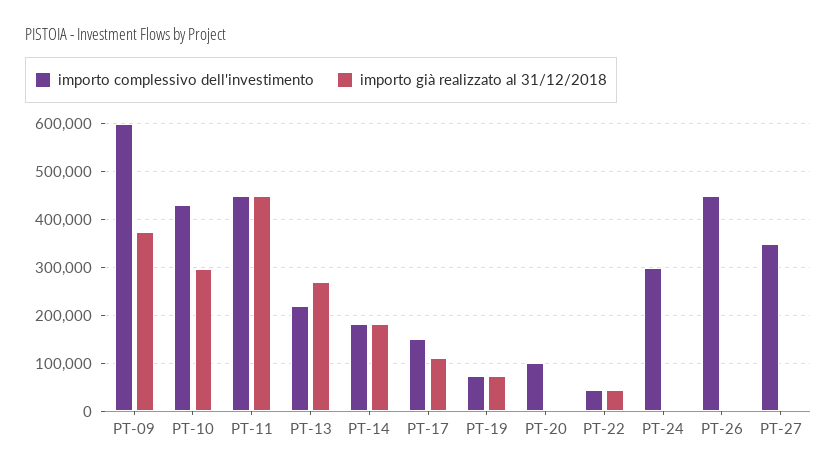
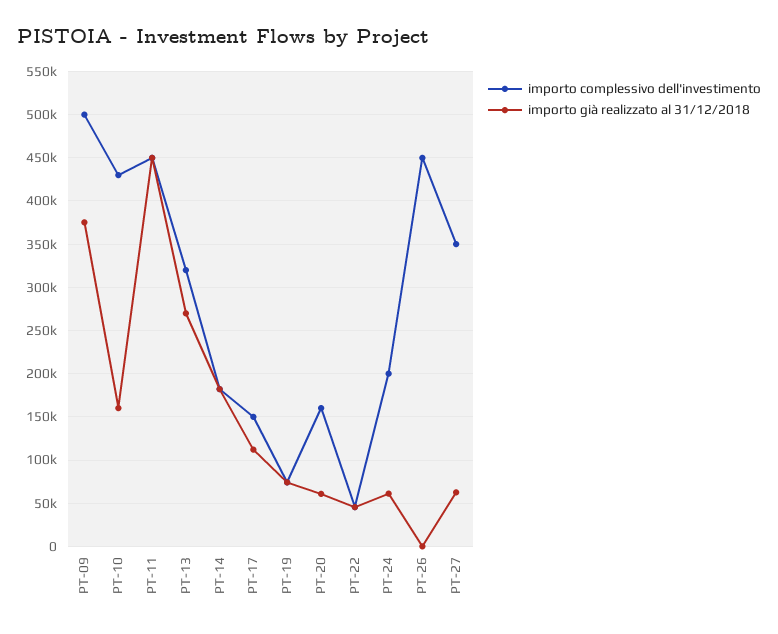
  {
    "importo complessivo dell'investimento": {
-     "PT-09": 600000,
+     "PT-09": 500000,
      "PT-10": 430000,
      "PT-11": 450000,
-     "PT-13": 220000,
+     "PT-13": 320000,
      "PT-14": 180000,
      "PT-17": 150000,
      "PT-19": 70000,
-     "PT-20": 100000,
+     "PT-20": 160000,
      "PT-22": 50000,
-     "PT-24": 300000,
+     "PT-24": 200000,
      "PT-26": 450000,
      "PT-27": 350000
    },
    "importo già realizzato al 31/12/2018": {
      "PT-09": 380000,
-     "PT-10": 300000,
+     "PT-10": 160000,
      "PT-11": 450000,
      "PT-13": 270000,
      "PT-14": 180000,
      "PT-17": 110000,
      "PT-19": 70000,
-     "PT-20": 0,
+     "PT-20": 60000,
      "PT-22": 50000,
-     "PT-24": 0,
+     "PT-24": 60000,
      "PT-26": 0,
-     "PT-27": 0
+     "PT-27": 60000
    }
  }

